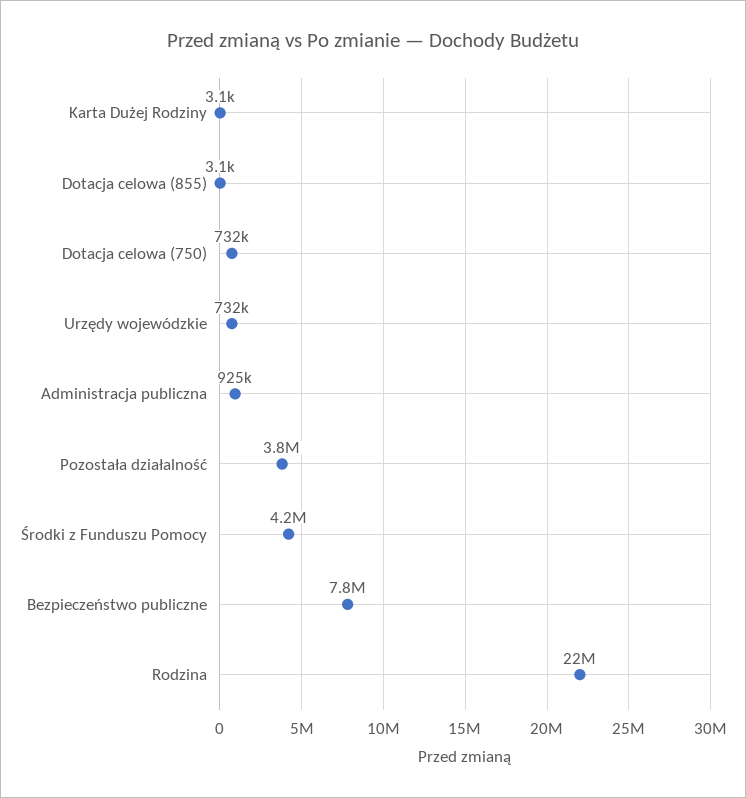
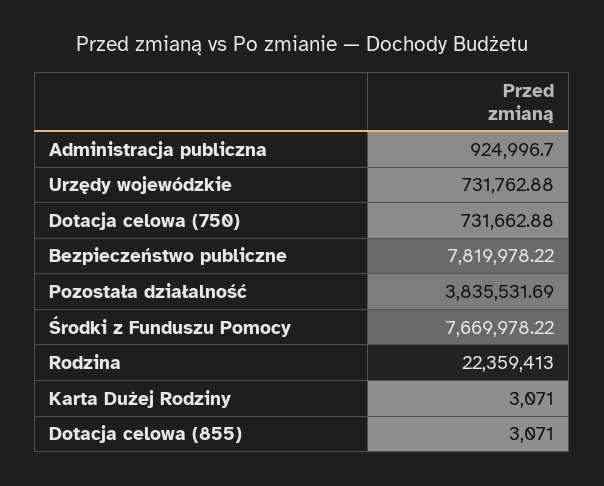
  {
    "Karta Dużej Rodziny": 3071,
    "Dotacja celowa (855)": 3071,
    "Dotacja celowa (750)": 731662.88,
    "Urzędy wojewódzkie": 731762.88,
    "Administracja publiczna": 924996.7,
    "Pozostała działalność": 3835531.69,
-   "Środki z Funduszu Pomocy": 4200000,
+   "Środki z Funduszu Pomocy": 7669978.22,
    "Bezpieczeństwo publiczne": 7819978.22,
    "Rodzina": 22359413
  }

